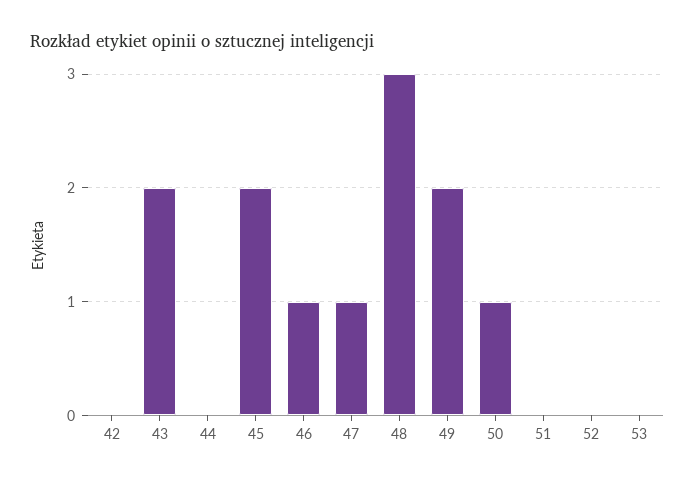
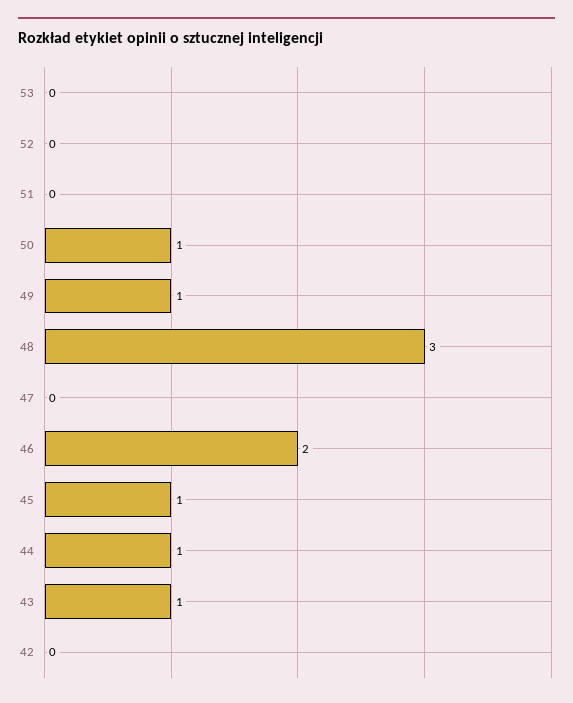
  {
    "42": 0,
-   "43": 2,
+   "43": 1,
-   "44": 0,
+   "44": 1,
-   "45": 2,
+   "45": 1,
-   "46": 1,
+   "46": 2,
-   "47": 1,
+   "47": 0,
    "48": 3,
-   "49": 2,
+   "49": 1,
    "50": 1,
    "51": 0,
    "52": 0,
    "53": 0
  }

